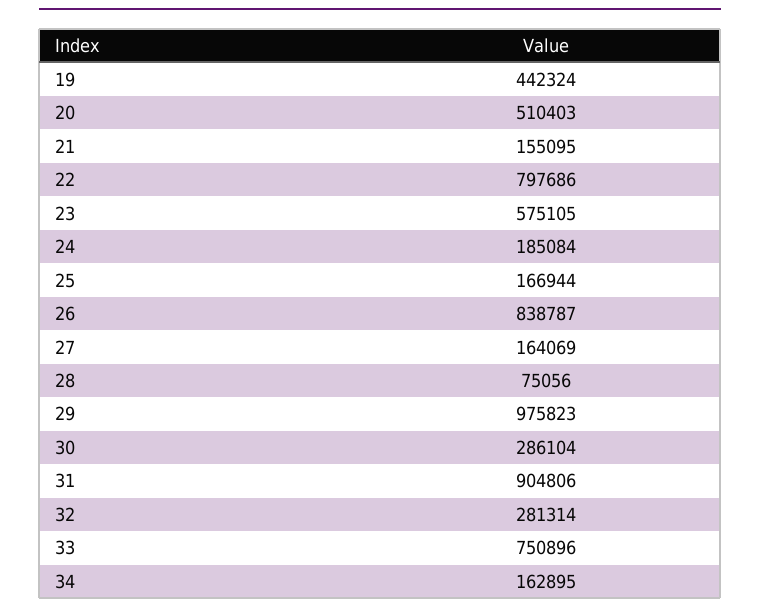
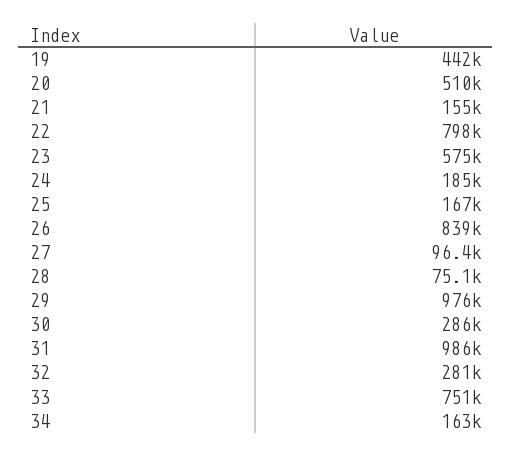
  {
    "19": 442324,
    "20": 510403,
    "21": 155095,
    "22": 797686,
    "23": 575105,
    "24": 185084,
    "25": 166944,
    "26": 838787,
-   "27": 164069,
+   "27": 96400,
    "28": 75056,
    "29": 975823,
    "30": 286104,
-   "31": 904806,
+   "31": 986000,
    "32": 281314,
    "33": 750896,
    "34": 162895
  }

